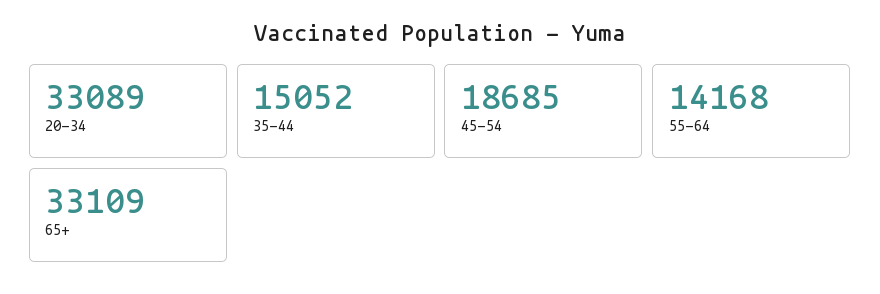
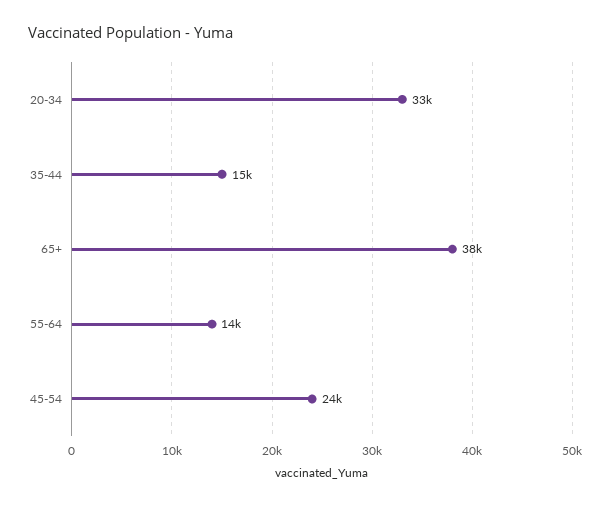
  {
    "20-34": 33089,
    "35-44": 15052,
-   "45-54": 18685,
+   "45-54": 24000,
    "55-64": 14168,
-   "65+": 33109
+   "65+": 38000
  }

